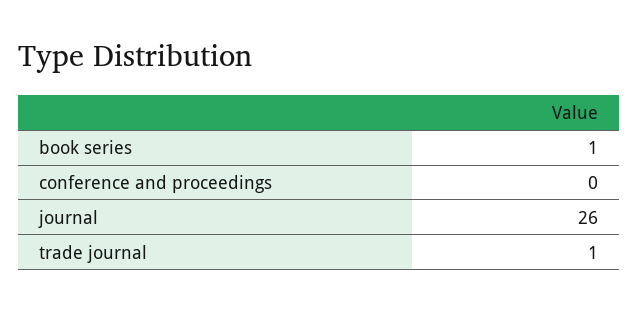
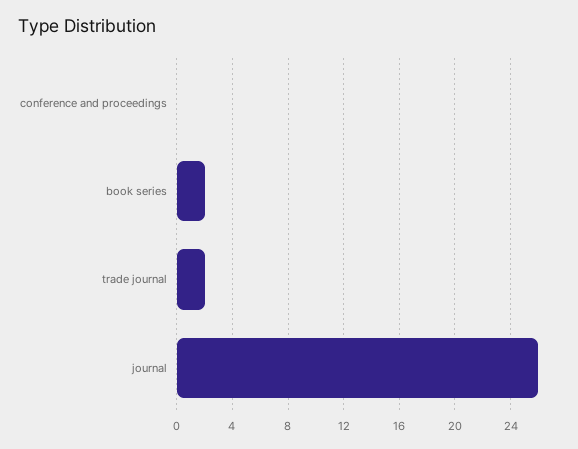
  {
-   "book series": 1,
+   "book series": 2,
    "conference and proceedings": 0,
    "journal": 26,
-   "trade journal": 1
+   "trade journal": 2
  }

